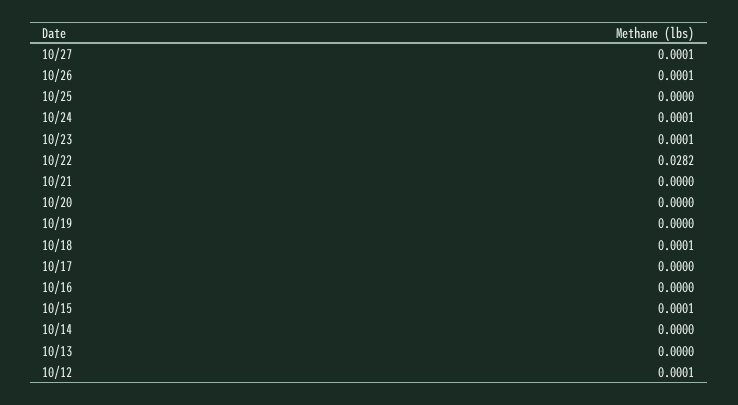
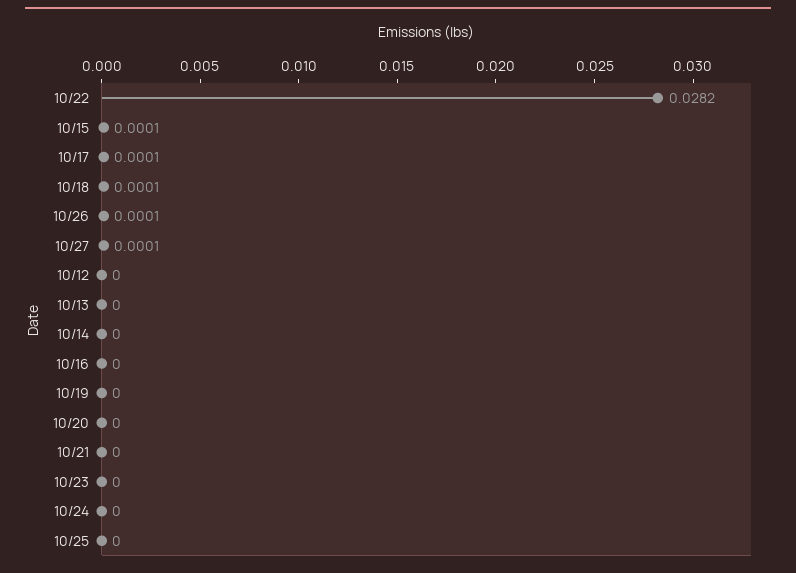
  {
    "10/27": 0.0001,
    "10/26": 0.0001,
    "10/25": 0,
-   "10/24": 0.0001,
+   "10/24": 0,
-   "10/23": 0.0001,
+   "10/23": 0,
    "10/22": 0.0282,
    "10/21": 0,
    "10/20": 0,
    "10/19": 0,
    "10/18": 0.0001,
-   "10/17": 0,
+   "10/17": 0.0001,
    "10/16": 0,
    "10/15": 0.0001,
    "10/14": 0,
    "10/13": 0,
-   "10/12": 0.0001
+   "10/12": 0
  }

